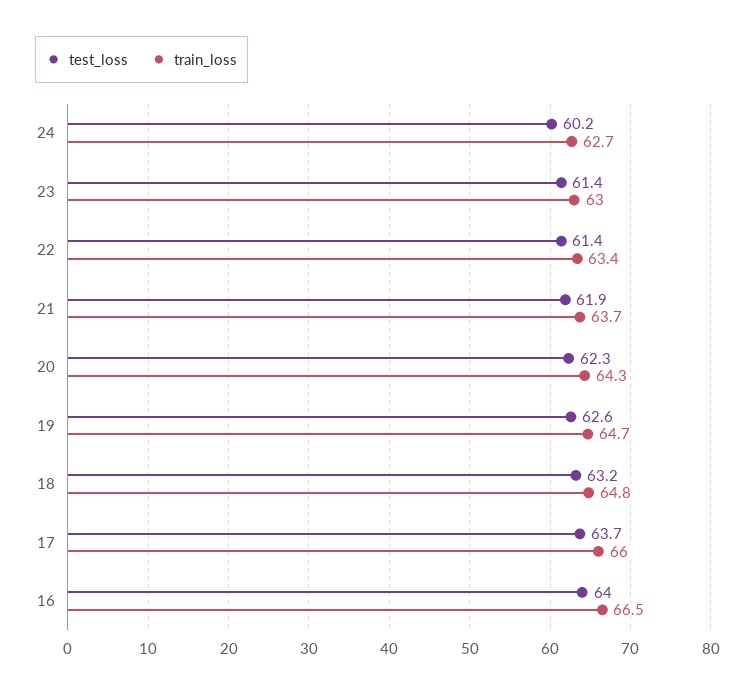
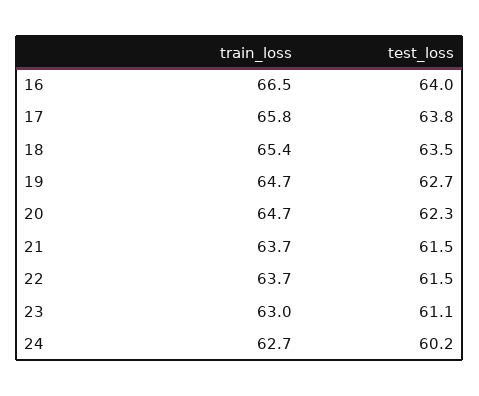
  {
    "test_loss": {
      "24": 60.2,
-     "23": 61.4,
+     "23": 61.1,
-     "22": 61.4,
+     "22": 61.5,
-     "21": 61.9,
+     "21": 61.5,
      "20": 62.3,
-     "19": 62.6,
+     "19": 62.7,
-     "18": 63.2,
+     "18": 63.5,
-     "17": 63.7,
+     "17": 63.8,
      "16": 64
    },
    "train_loss": {
      "24": 62.7,
      "23": 63,
-     "22": 63.4,
+     "22": 63.7,
      "21": 63.7,
-     "20": 64.3,
+     "20": 64.7,
      "19": 64.7,
-     "18": 64.8,
+     "18": 65.4,
-     "17": 66,
+     "17": 65.8,
      "16": 66.5
    }
  }

